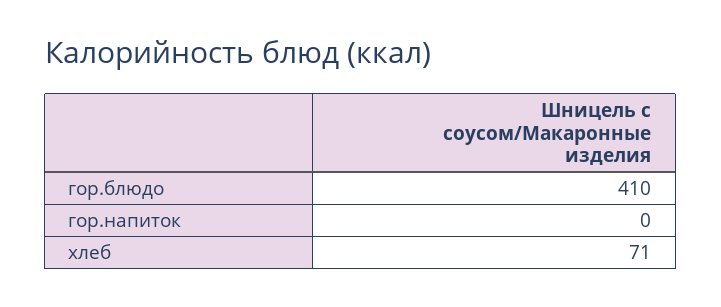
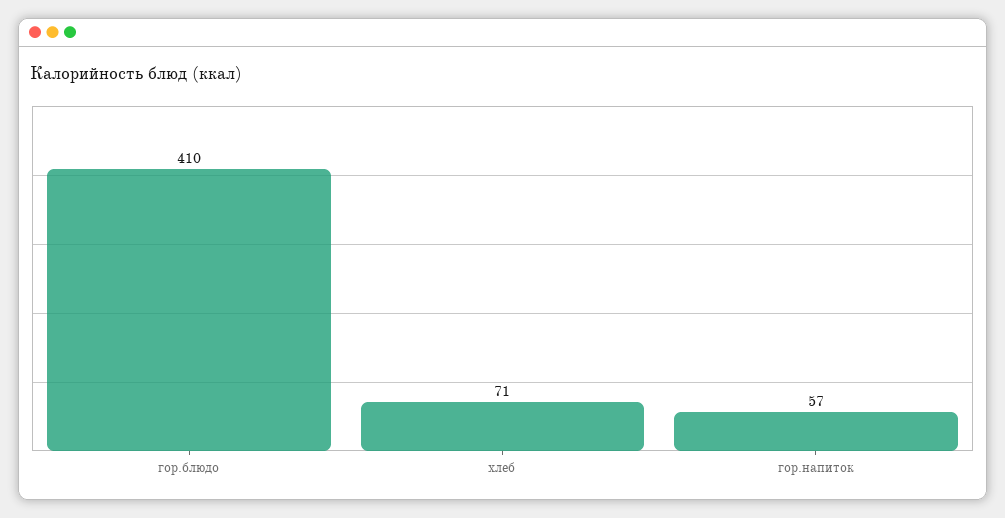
  {
    "гор.блюдо": 410,
-   "гор.напиток": 0,
+   "гор.напиток": 57,
    "хлеб": 71
  }

